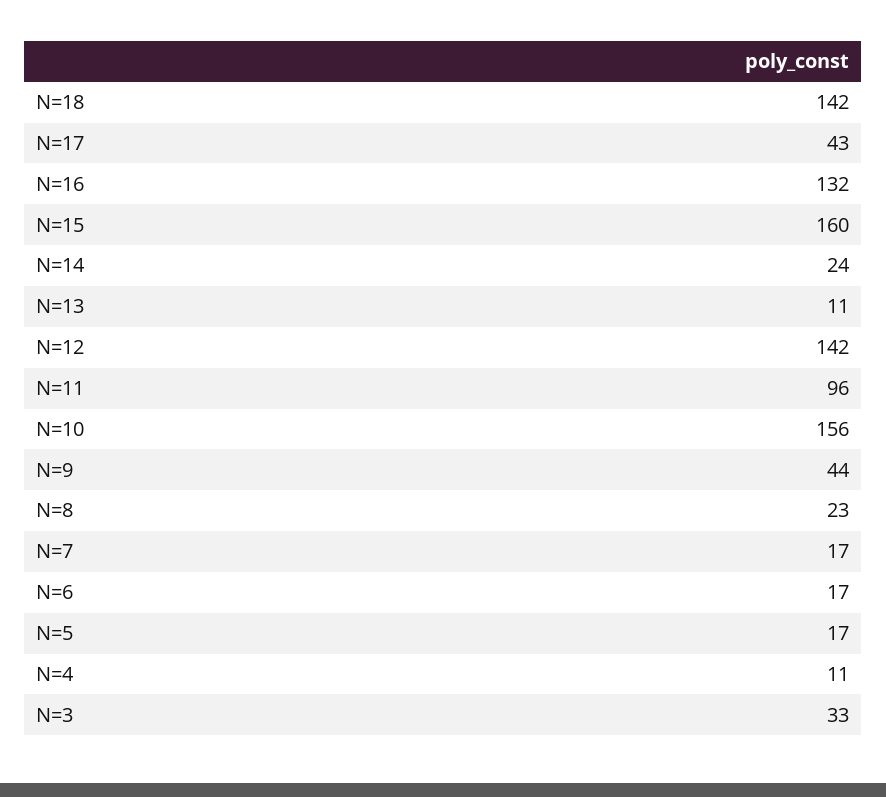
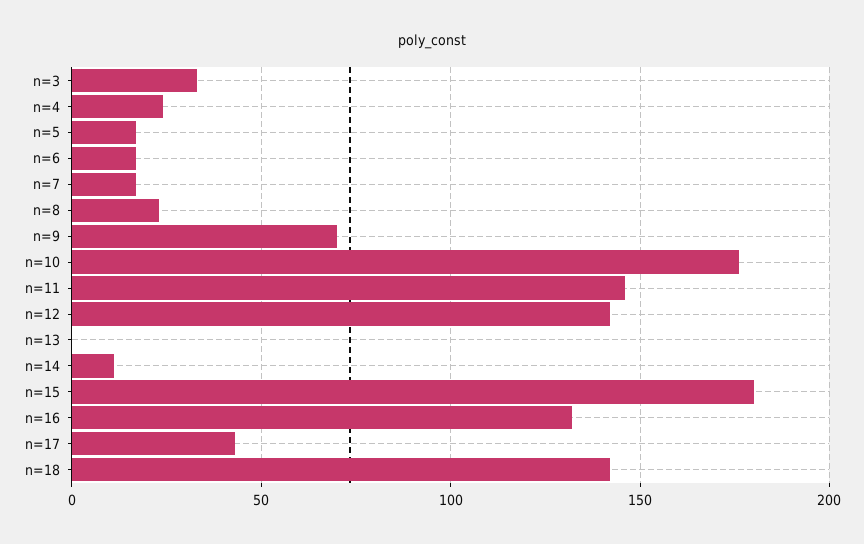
  {
    "N=18": 142,
    "N=17": 43,
    "N=16": 132,
-   "N=15": 160,
+   "N=15": 180,
-   "N=14": 24,
+   "N=14": 10,
-   "N=13": 11,
+   "N=13": 0,
    "N=12": 142,
-   "N=11": 96,
+   "N=11": 145,
-   "N=10": 156,
+   "N=10": 175,
-   "N=9": 44,
+   "N=9": 70,
    "N=8": 23,
    "N=7": 17,
    "N=6": 17,
    "N=5": 17,
-   "N=4": 11,
+   "N=4": 25,
    "N=3": 33
  }

